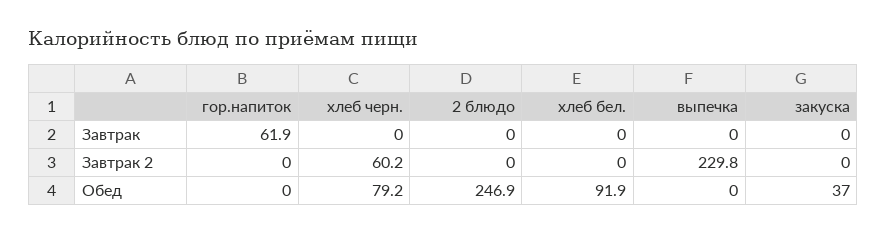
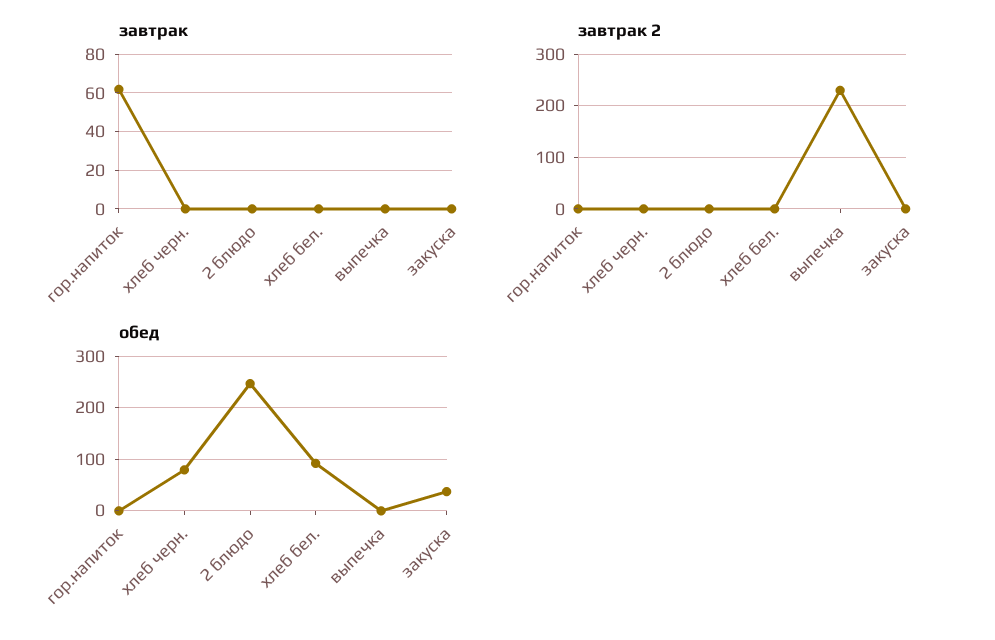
  {
    "Завтрак": {
      "гор.напиток": 61.9,
      "хлеб черн.": 0,
      "2 блюдо": 0,
      "хлеб бел.": 0,
      "выпечка": 0,
      "закуска": 0
    },
    "Завтрак 2": {
      "гор.напиток": 0,
-     "хлеб черн.": 60.2,
+     "хлеб черн.": 0,
      "2 блюдо": 0,
      "хлеб бел.": 0,
      "выпечка": 229.8,
      "закуска": 0
    },
    "Обед": {
      "гор.напиток": 0,
      "хлеб черн.": 79.2,
      "2 блюдо": 246.9,
      "хлеб бел.": 91.9,
      "выпечка": 0,
      "закуска": 37
    }
  }

